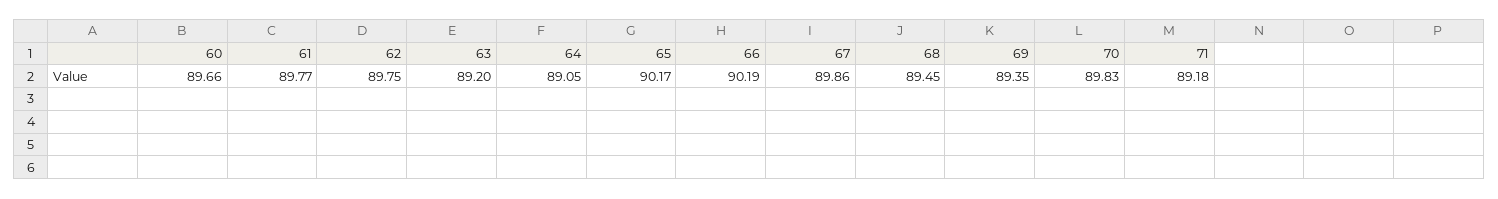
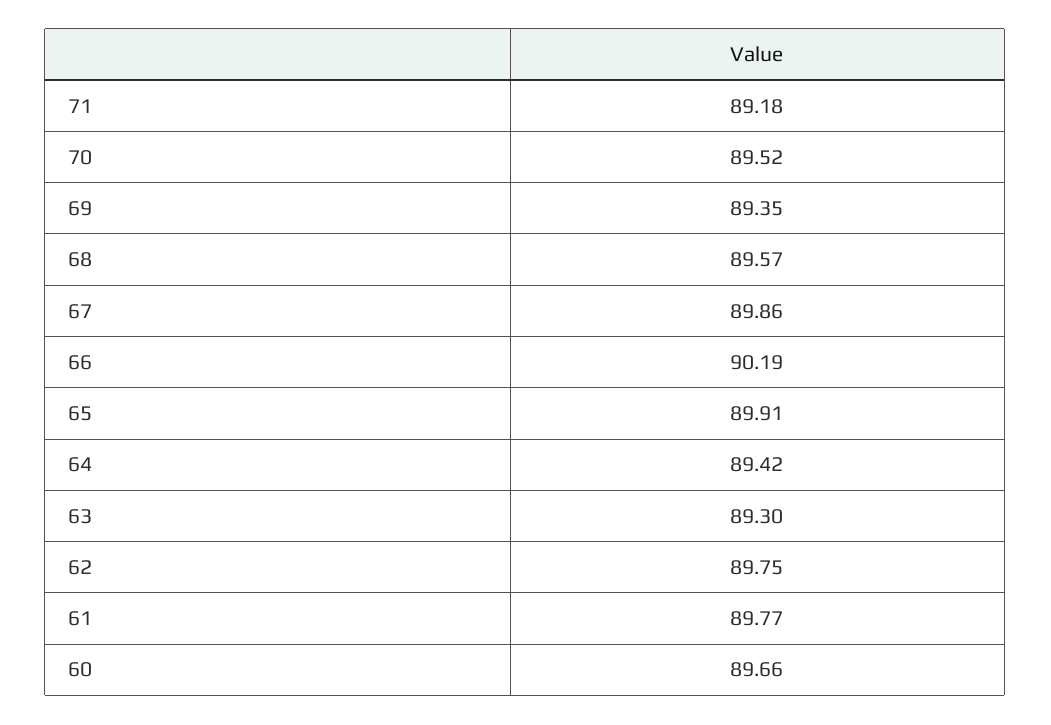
  {
    "60": 89.66,
    "61": 89.77,
    "62": 89.75,
-   "63": 89.2,
+   "63": 89.3,
-   "64": 89.05,
+   "64": 89.42,
-   "65": 90.17,
+   "65": 89.91,
    "66": 90.19,
    "67": 89.86,
-   "68": 89.45,
+   "68": 89.57,
    "69": 89.35,
-   "70": 89.83,
+   "70": 89.52,
    "71": 89.18
  }

